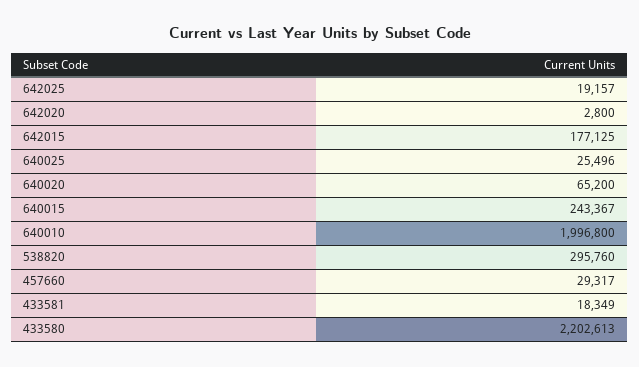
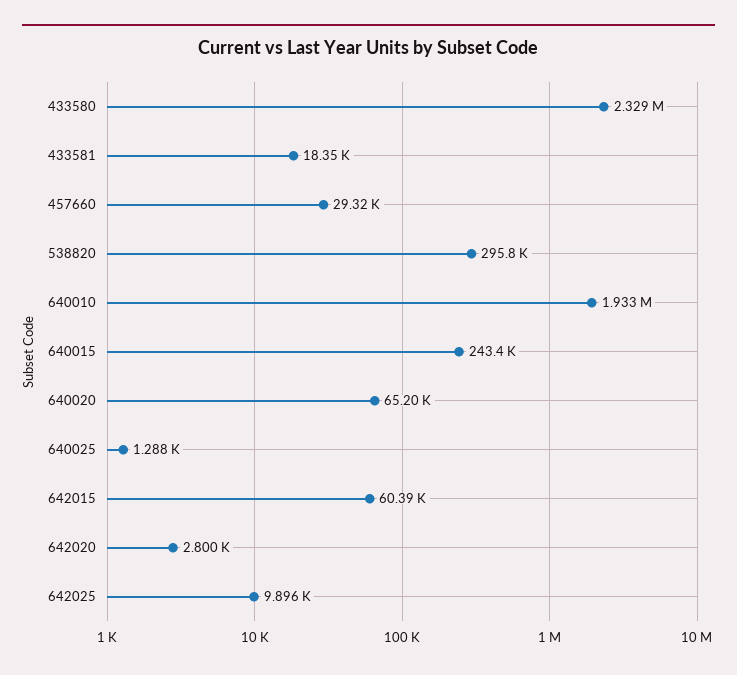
  {
-   "642025": 19157,
+   "642025": 9896,
    "642020": 2800,
-   "642015": 177125,
+   "642015": 60390,
-   "640025": 25496,
+   "640025": 1288,
    "640020": 65200,
    "640015": 243367,
-   "640010": 1996800,
+   "640010": 1933000,
    "538820": 295760,
    "457660": 29317,
    "433581": 18349,
-   "433580": 2202613
+   "433580": 2329000
  }

